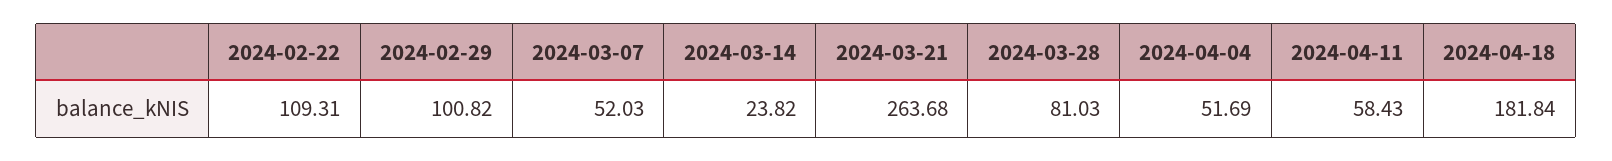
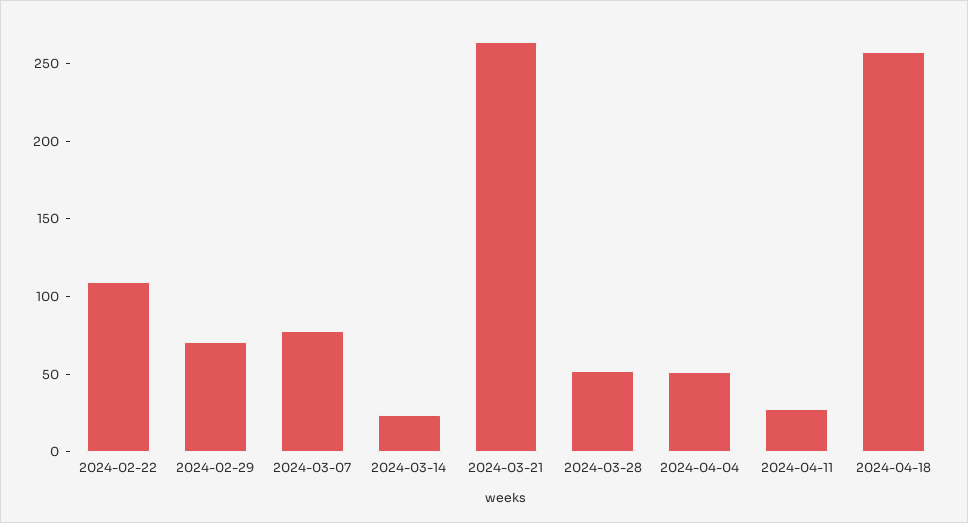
  {
    "2024-02-22": 109.31,
-   "2024-02-29": 100.82,
+   "2024-02-29": 70,
-   "2024-03-07": 52.03,
+   "2024-03-07": 80,
    "2024-03-14": 23.82,
    "2024-03-21": 263.68,
-   "2024-03-28": 81.03,
+   "2024-03-28": 50,
    "2024-04-04": 51.69,
-   "2024-04-11": 58.43,
+   "2024-04-11": 30,
-   "2024-04-18": 181.84
+   "2024-04-18": 260
  }

